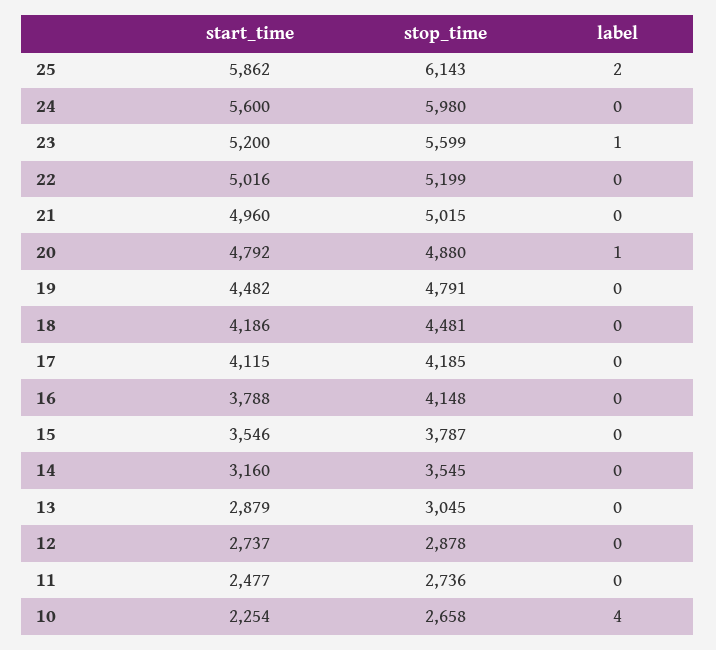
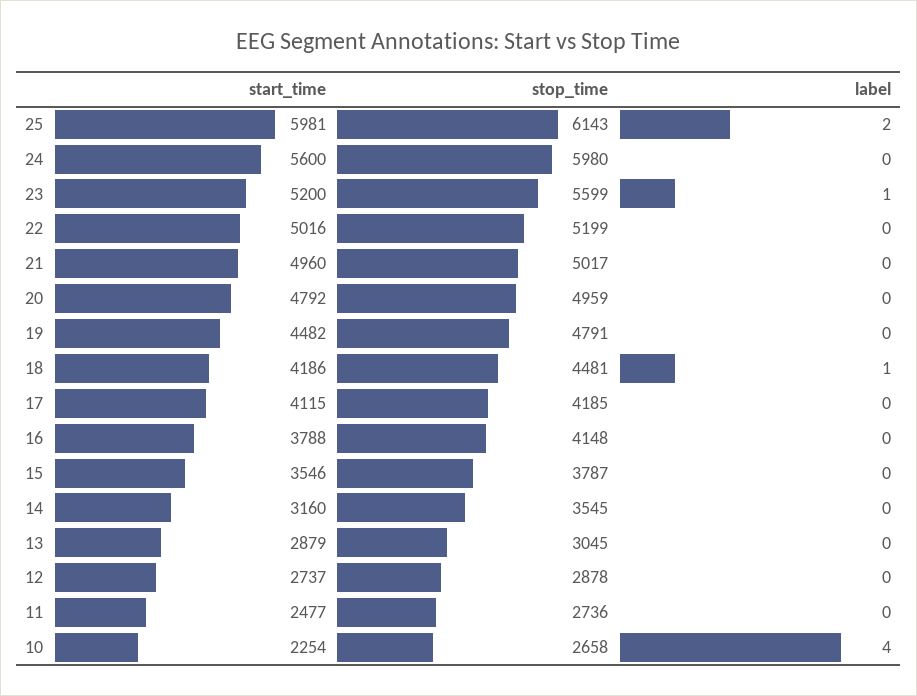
  {
    "start_time": {
-     "25": 5862,
+     "25": 5981,
      "24": 5600,
      "23": 5200,
      "22": 5016,
      "21": 4960,
      "20": 4792,
      "19": 4482,
      "18": 4186,
      "17": 4115,
      "16": 3788,
      "15": 3546,
      "14": 3160,
      "13": 2879,
      "12": 2737,
      "11": 2477,
      "10": 2254
    },
    "stop_time": {
      "25": 6143,
      "24": 5980,
      "23": 5599,
      "22": 5199,
-     "21": 5015,
+     "21": 5017,
-     "20": 4880,
+     "20": 4959,
      "19": 4791,
      "18": 4481,
      "17": 4185,
      "16": 4148,
      "15": 3787,
      "14": 3545,
      "13": 3045,
      "12": 2878,
      "11": 2736,
      "10": 2658
    },
    "label": {
      "25": 2,
      "24": 0,
      "23": 1,
      "22": 0,
      "21": 0,
-     "20": 1,
+     "20": 0,
      "19": 0,
-     "18": 0,
+     "18": 1,
      "17": 0,
      "16": 0,
      "15": 0,
      "14": 0,
      "13": 0,
      "12": 0,
      "11": 0,
      "10": 4
    }
  }

